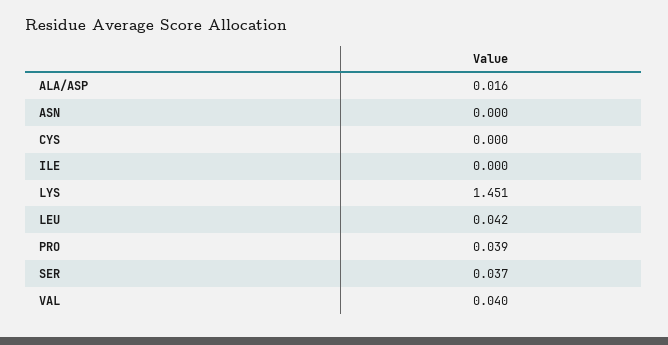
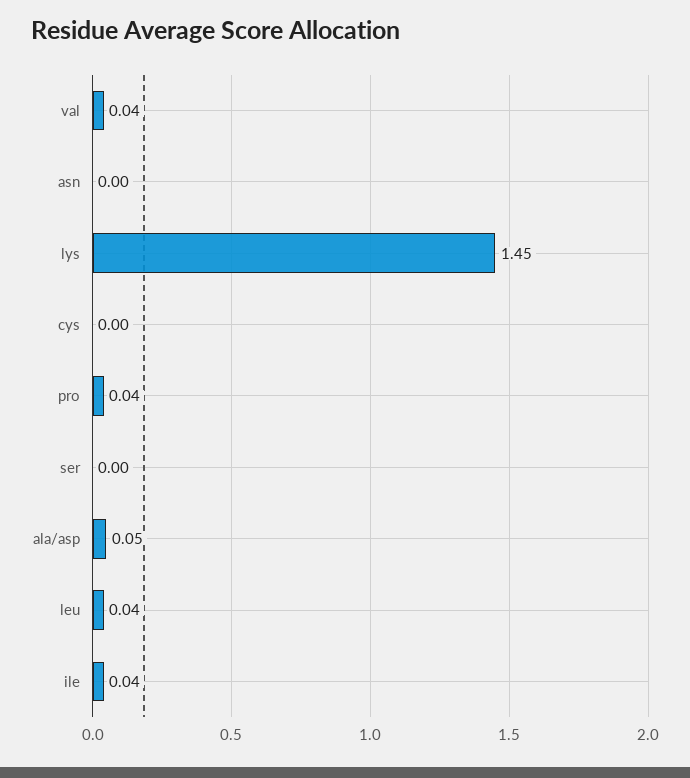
  {
-   "ALA/ASP": 0.016,
+   "ALA/ASP": 0.05,
    "ASN": 0,
    "CYS": 0,
-   "ILE": 0,
+   "ILE": 0.04,
    "LYS": 1.451,
    "LEU": 0.042,
    "PRO": 0.039,
-   "SER": 0.037,
+   "SER": 0,
    "VAL": 0.04
  }

